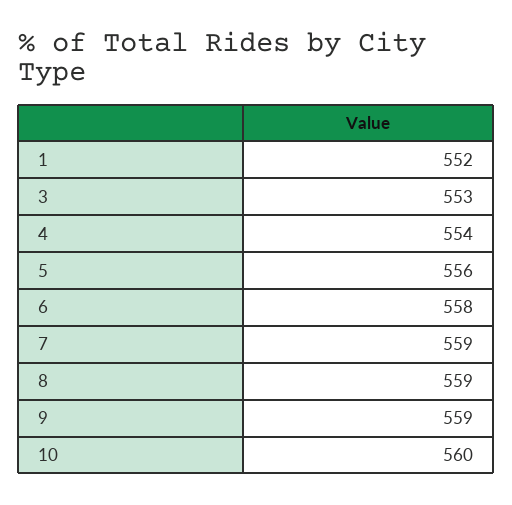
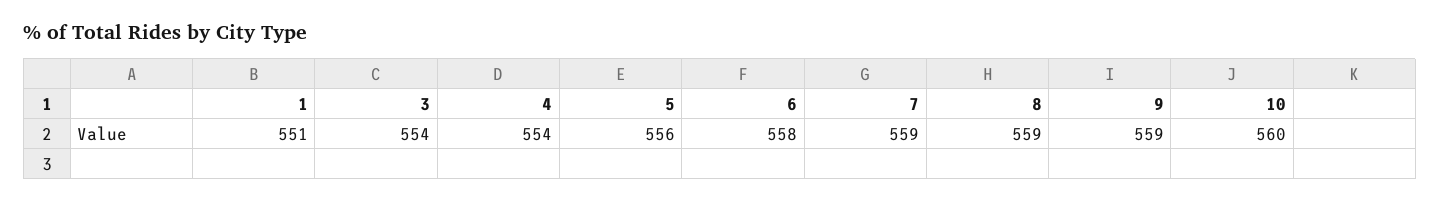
  {
-   "1": 552,
+   "1": 551,
-   "3": 553,
+   "3": 554,
    "4": 554,
    "5": 556,
    "6": 558,
    "7": 559,
    "8": 559,
    "9": 559,
    "10": 560
  }

